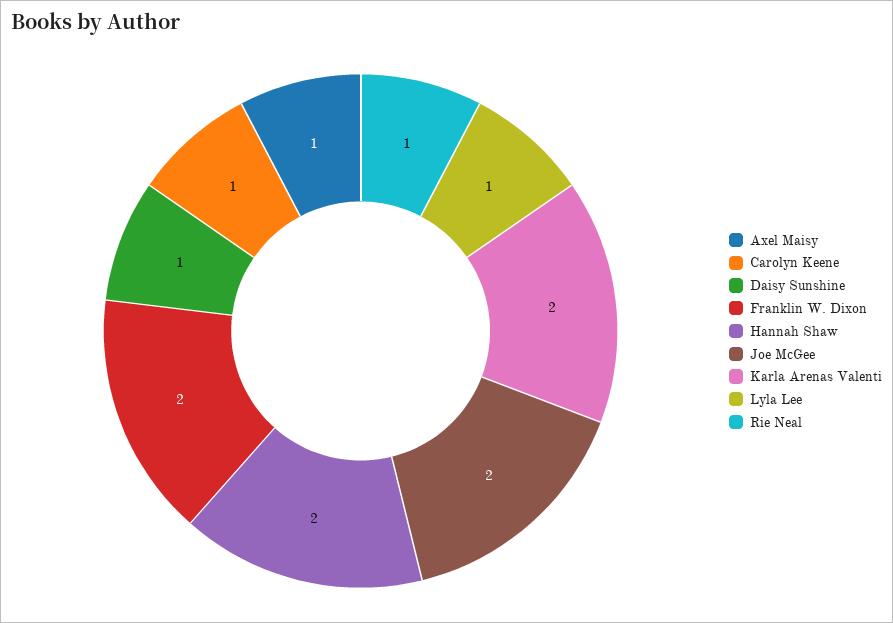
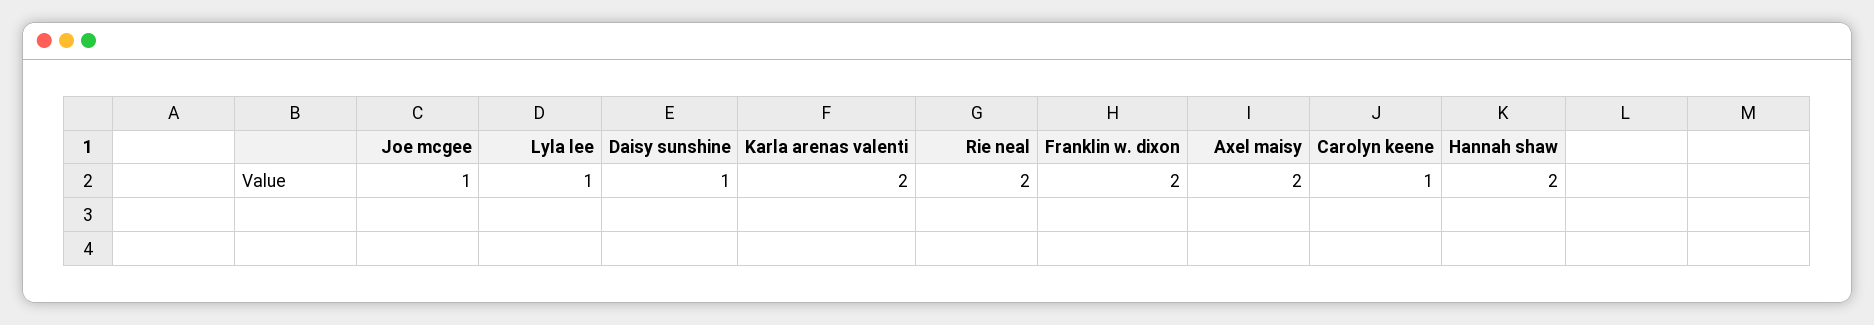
  {
-   "Axel Maisy": 1,
+   "Axel Maisy": 2,
    "Carolyn Keene": 1,
    "Daisy Sunshine": 1,
    "Franklin W. Dixon": 2,
    "Hannah Shaw": 2,
-   "Joe McGee": 2,
+   "Joe McGee": 1,
    "Karla Arenas Valenti": 2,
    "Lyla Lee": 1,
-   "Rie Neal": 1
+   "Rie Neal": 2
  }

